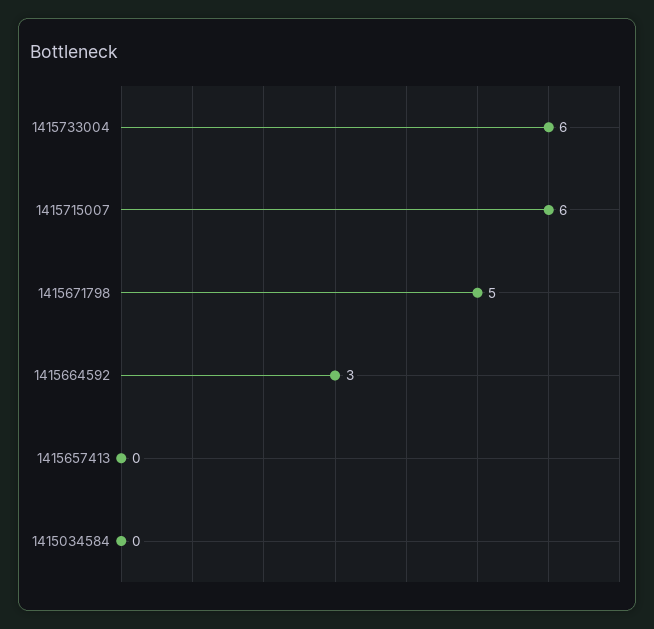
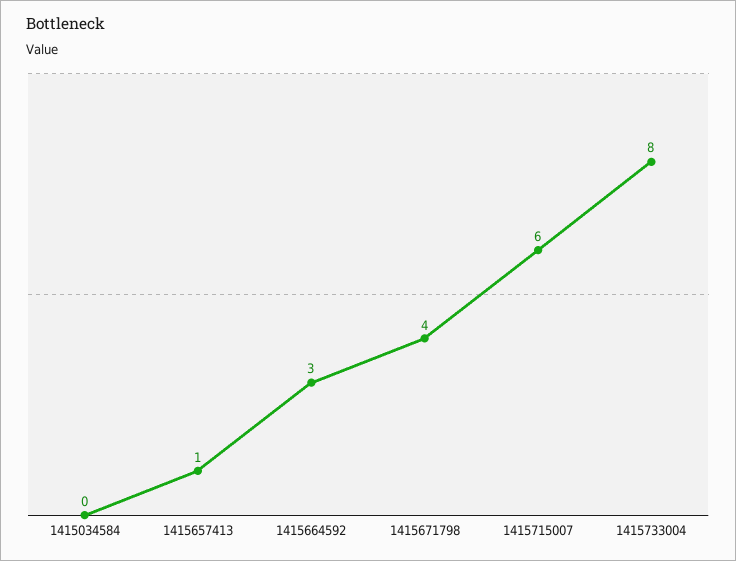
  {
-   "1415733004": 6,
+   "1415733004": 8,
    "1415715007": 6,
-   "1415671798": 5,
+   "1415671798": 4,
    "1415664592": 3,
-   "1415657413": 0,
+   "1415657413": 1,
    "1415034584": 0
  }

